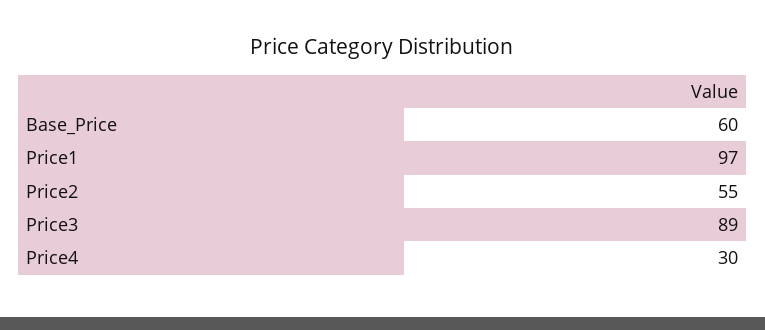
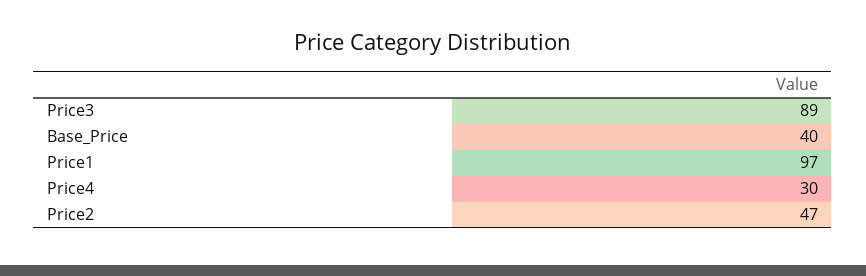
  {
-   "Base_Price": 60,
+   "Base_Price": 40,
    "Price1": 97,
-   "Price2": 55,
+   "Price2": 47,
    "Price3": 89,
    "Price4": 30
  }

